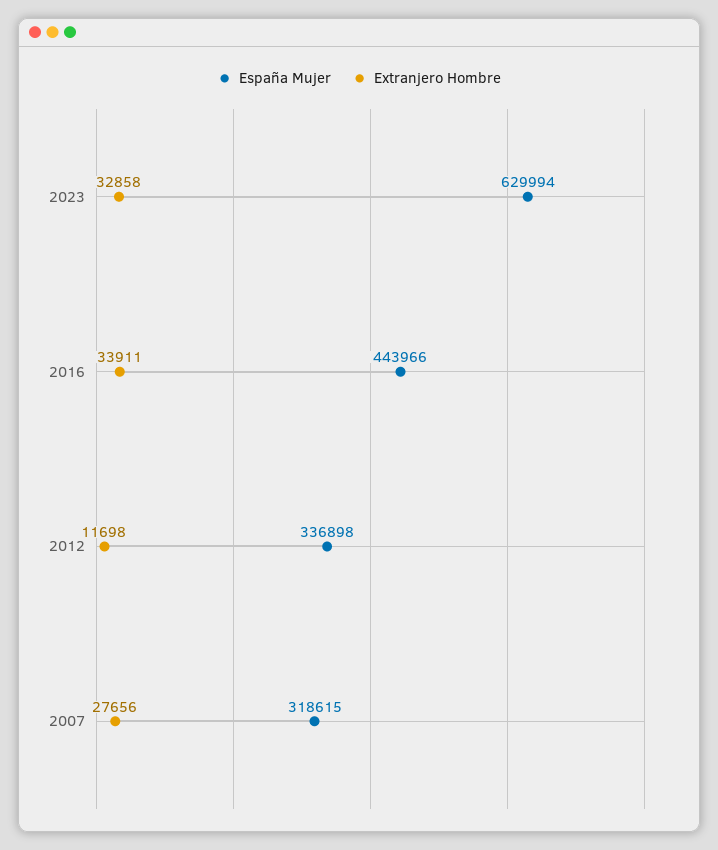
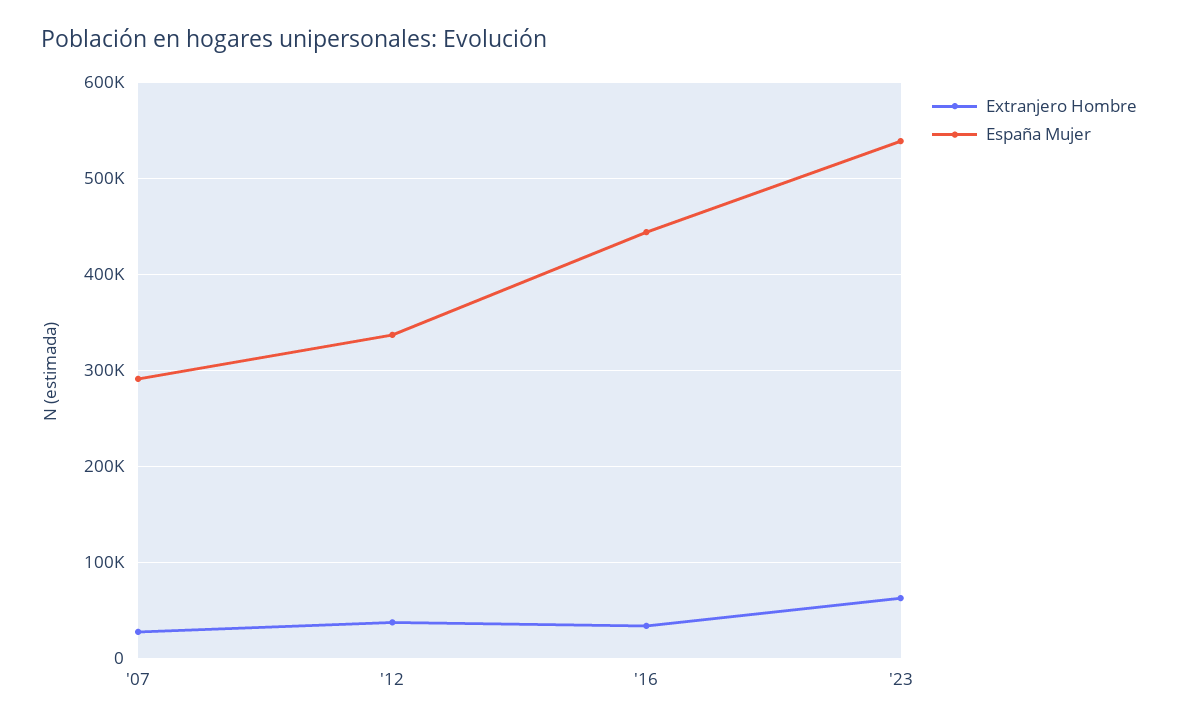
  {
    "España Mujer": {
-     "2023": 629994,
+     "2023": 540000,
      "2016": 443966,
      "2012": 336898,
-     "2007": 318615
+     "2007": 290000
    },
    "Extranjero Hombre": {
-     "2023": 32858,
+     "2023": 60000,
      "2016": 33911,
-     "2012": 11698,
+     "2012": 40000,
      "2007": 27656
    }
  }

